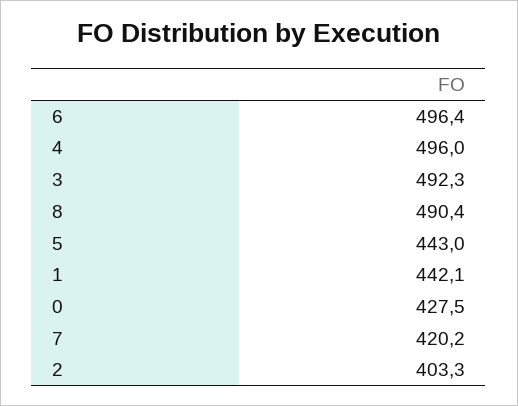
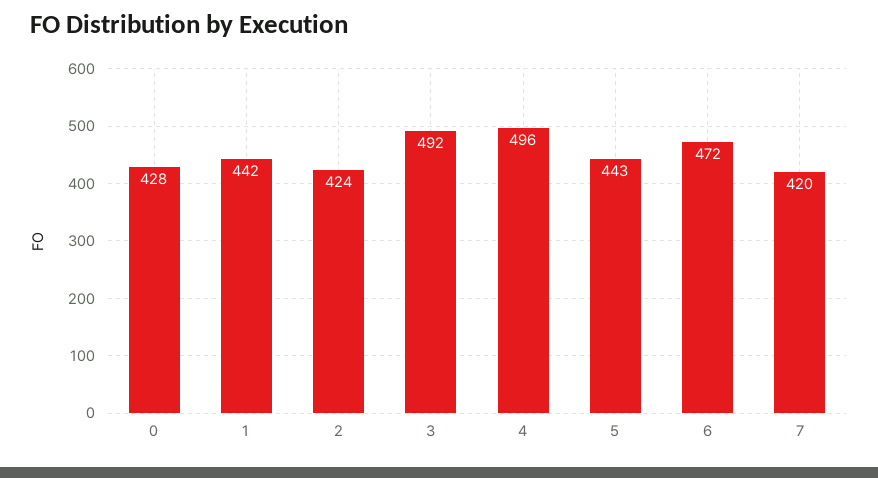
  {
-   "6": 496.4,
+   "6": 472,
    "4": 496,
    "3": 492.3,
-   "8": 490.4,
    "5": 443,
    "1": 442.1,
    "0": 427.5,
    "7": 420.2,
-   "2": 403.3
+   "2": 424
  }

